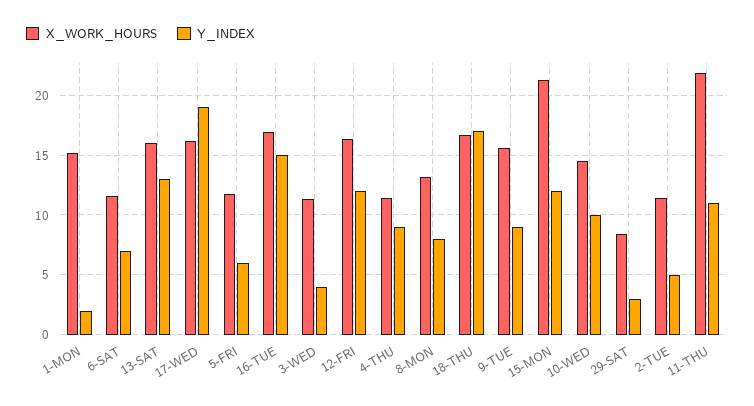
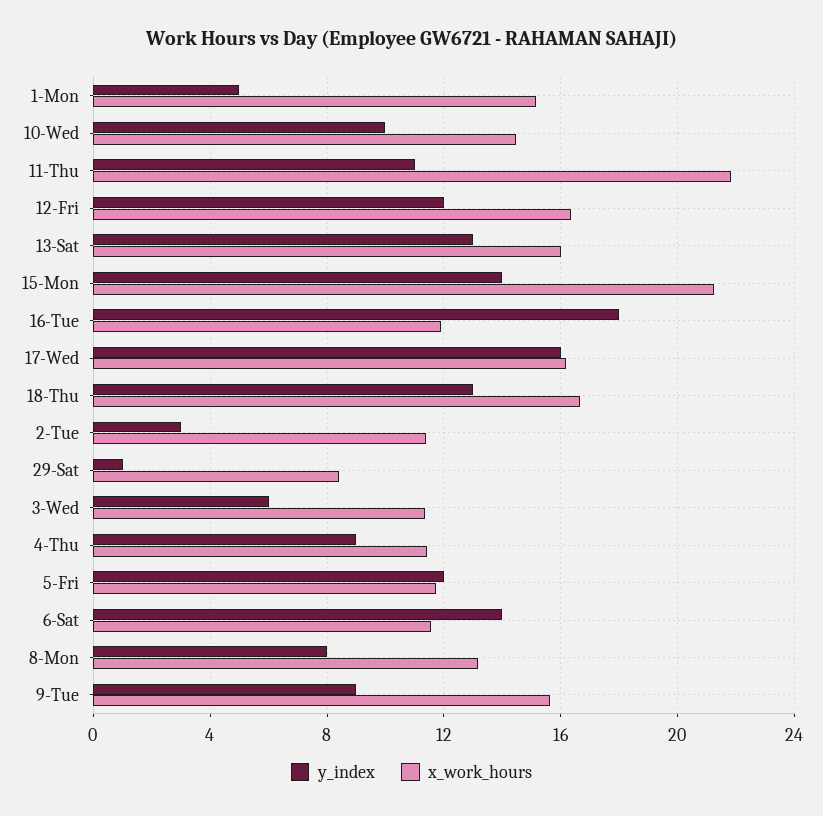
  {
    "X_WORK_HOURS": {
      "1-MON": 15,
      "6-SAT": 11.5,
      "13-SAT": 16,
      "17-WED": 16,
      "5-FRI": 11.5,
-     "16-TUE": 17,
+     "16-TUE": 12,
      "3-WED": 11.5,
      "12-FRI": 16.5,
      "4-THU": 11.5,
      "8-MON": 13,
      "18-THU": 16.5,
      "9-TUE": 15.5,
      "15-MON": 21,
      "10-WED": 14.5,
      "29-SAT": 8.5,
      "2-TUE": 11.5,
      "11-THU": 22
    },
    "Y_INDEX": {
-     "1-MON": 2,
+     "1-MON": 5,
-     "6-SAT": 7,
+     "6-SAT": 14,
      "13-SAT": 13,
-     "17-WED": 19,
+     "17-WED": 16,
-     "5-FRI": 6,
+     "5-FRI": 12,
-     "16-TUE": 15,
+     "16-TUE": 18,
-     "3-WED": 4,
+     "3-WED": 6,
      "12-FRI": 12,
      "4-THU": 9,
      "8-MON": 8,
-     "18-THU": 17,
+     "18-THU": 13,
      "9-TUE": 9,
-     "15-MON": 12,
+     "15-MON": 14,
      "10-WED": 10,
-     "29-SAT": 3,
+     "29-SAT": 1,
-     "2-TUE": 5,
+     "2-TUE": 3,
      "11-THU": 11
    }
  }

